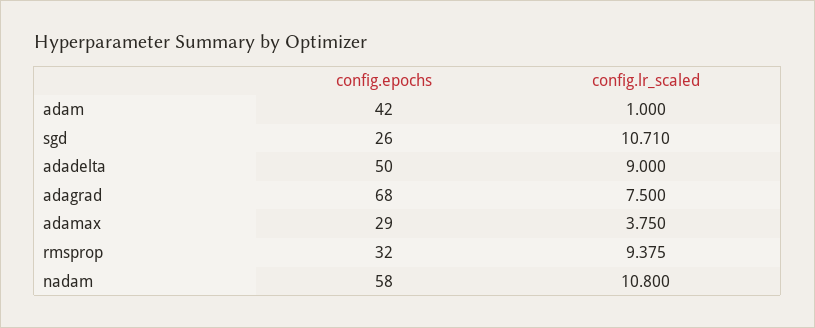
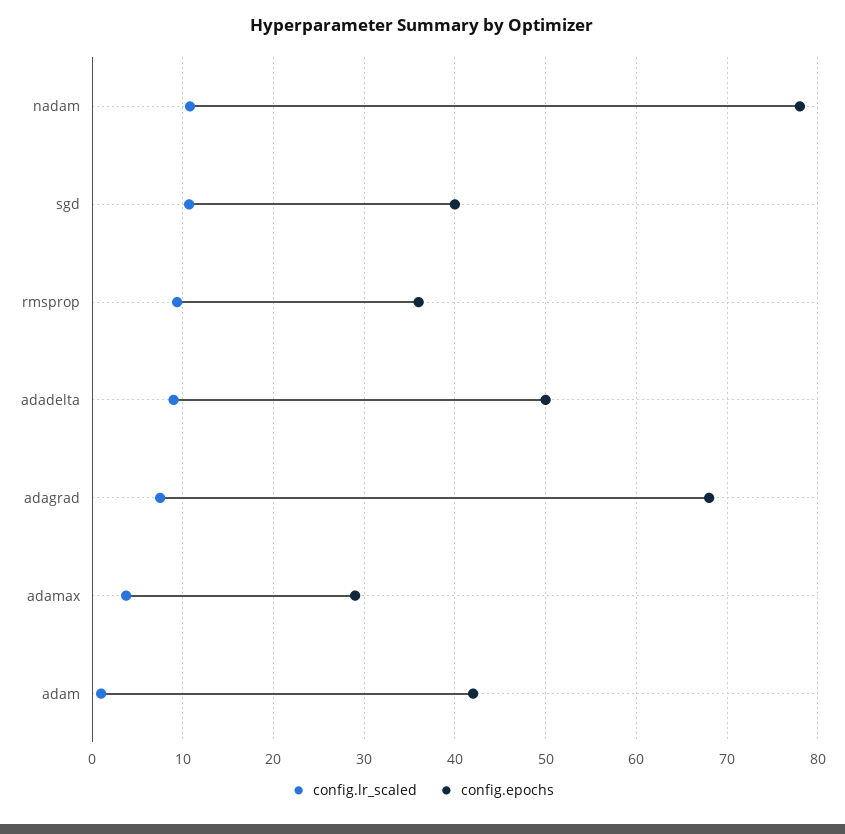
  {
    "config.epochs": {
      "adam": 42,
-     "sgd": 26,
+     "sgd": 40,
      "adadelta": 50,
      "adagrad": 68,
      "adamax": 29,
-     "rmsprop": 32,
+     "rmsprop": 36,
-     "nadam": 58
+     "nadam": 78
    },
    "config.lr_scaled": {
      "adam": 1,
      "sgd": 10.71,
      "adadelta": 9,
      "adagrad": 7.5,
      "adamax": 3.75,
      "rmsprop": 9.375,
      "nadam": 10.8
    }
  }

